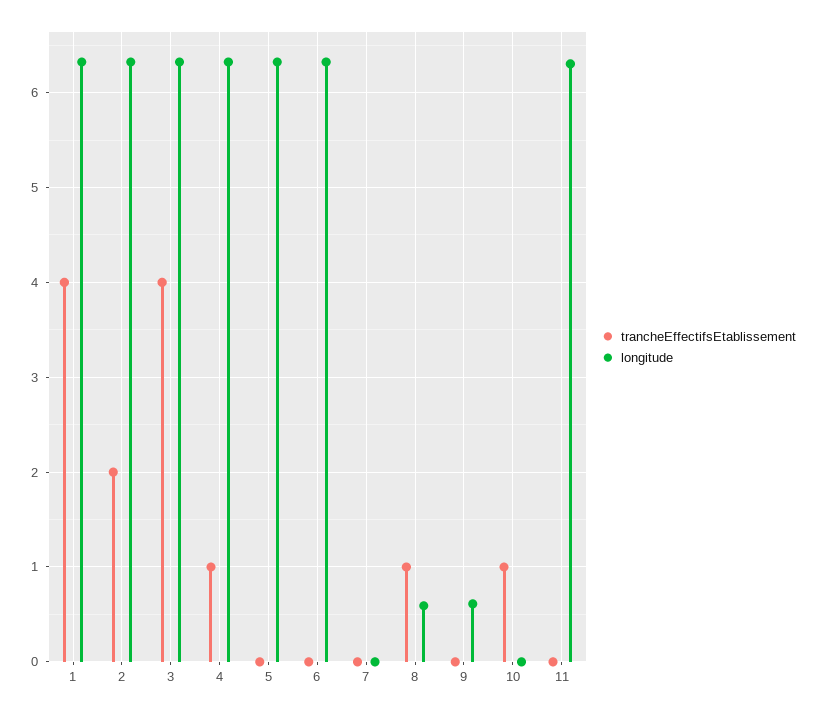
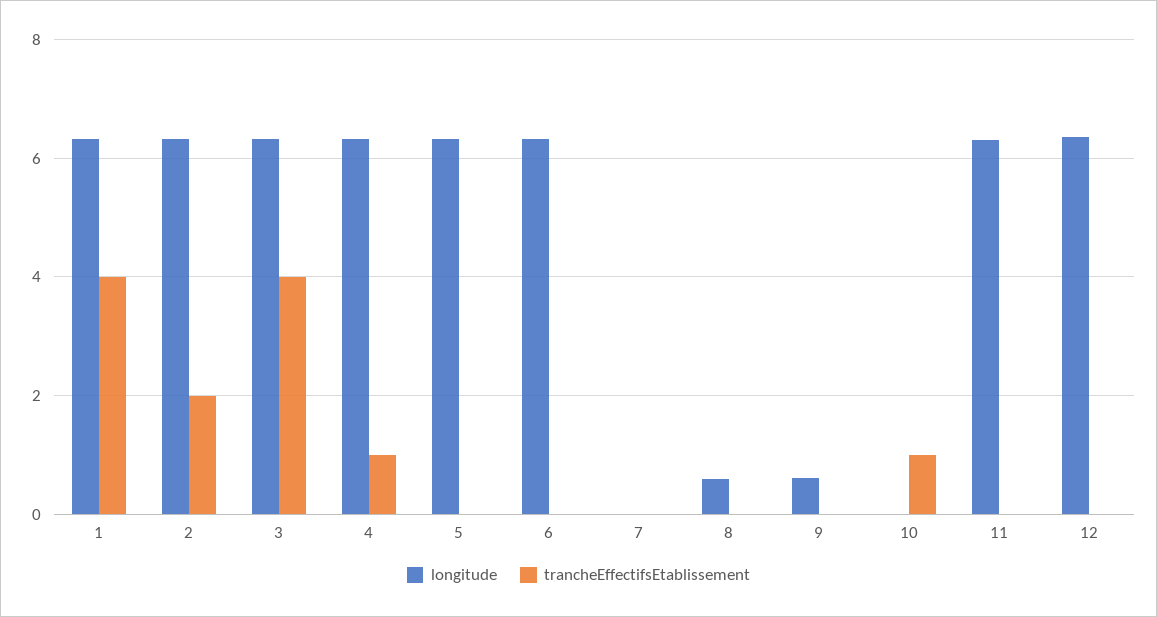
  {
    "trancheEffectifsEtablissement": {
      "1": 4,
      "2": 2,
      "3": 4,
      "4": 1,
      "5": 0,
      "6": 0,
      "7": 0,
-     "8": 1,
+     "8": 0,
      "9": 0,
      "10": 1,
-     "11": 0
+     "11": 0,
+     "12": 0
    },
    "longitude": {
      "1": 6.3,
      "2": 6.3,
      "3": 6.3,
      "4": 6.3,
      "5": 6.3,
      "6": 6.3,
      "7": 0,
      "8": 0.6,
      "9": 0.6,
      "10": 0,
-     "11": 6.3
+     "11": 6.3,
+     "12": 6.4
    }
  }

